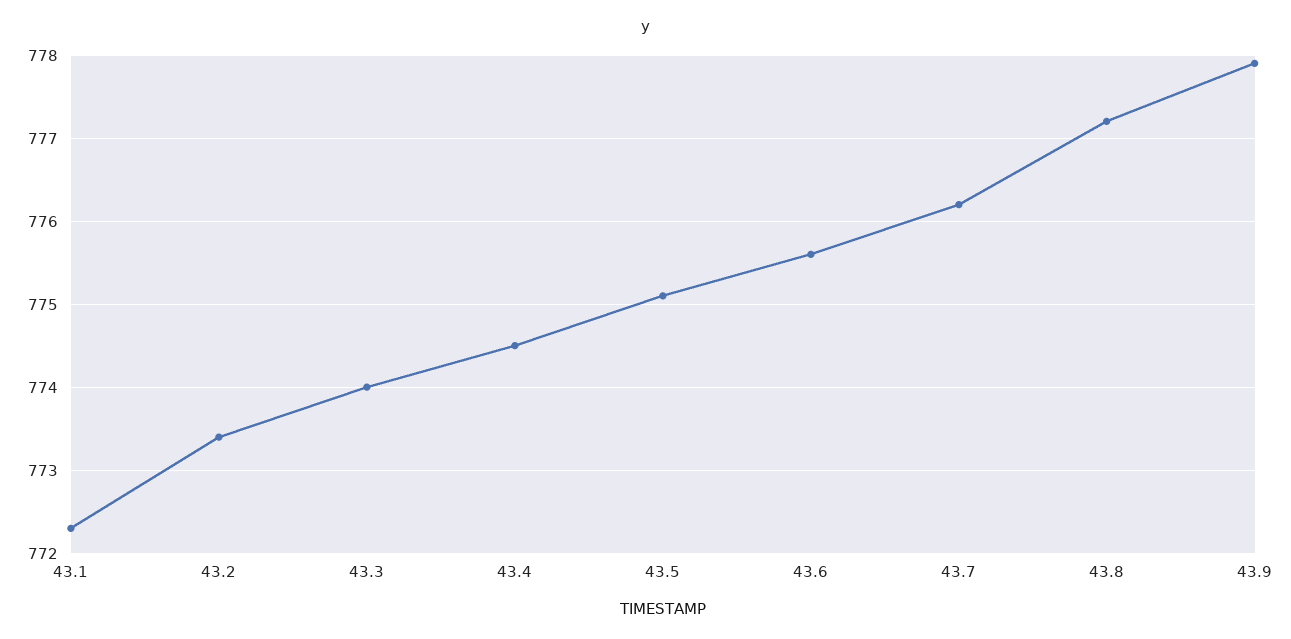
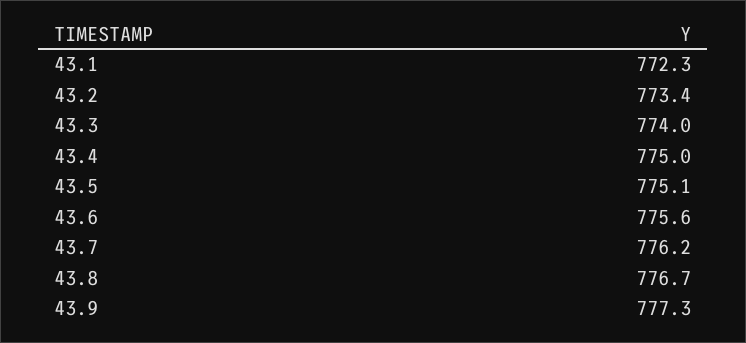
  {
    "43.1": 772.3,
    "43.2": 773.4,
    "43.3": 774,
-   "43.4": 774.5,
+   "43.4": 775,
    "43.5": 775.1,
    "43.6": 775.6,
    "43.7": 776.2,
-   "43.8": 777.2,
+   "43.8": 776.7,
-   "43.9": 777.9
+   "43.9": 777.3
  }

